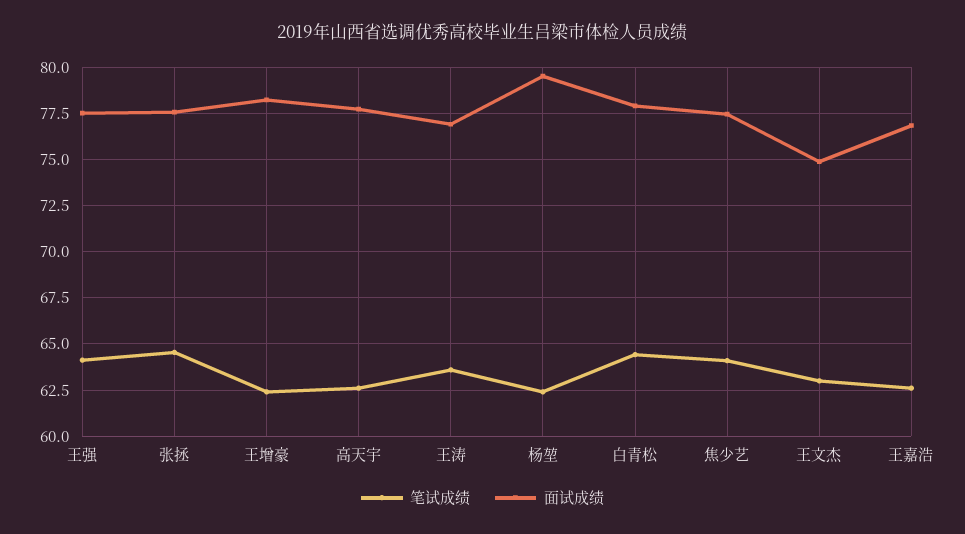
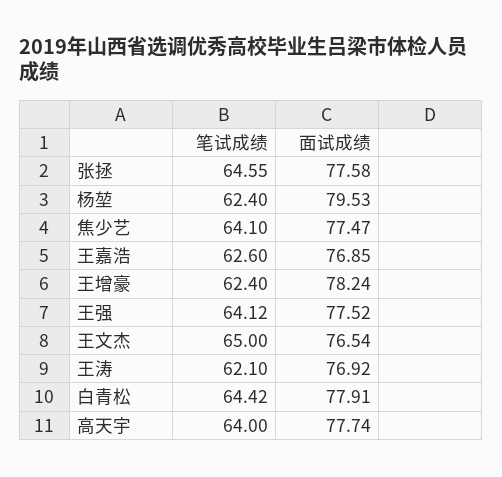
  {
    "笔试成绩": {
      "王强": 64.12,
      "张拯": 64.55,
      "王增豪": 62.4,
-     "高天宇": 62.5,
+     "高天宇": 64,
-     "王涛": 63.5,
+     "王涛": 62.1,
      "杨堃": 62.4,
      "白青松": 64.42,
      "焦少艺": 64.1,
-     "王文杰": 63,
+     "王文杰": 65,
      "王嘉浩": 62.6
    },
    "面试成绩": {
      "王强": 77.52,
      "张拯": 77.58,
      "王增豪": 78.24,
      "高天宇": 77.74,
      "王涛": 76.92,
      "杨堃": 79.53,
      "白青松": 77.91,
      "焦少艺": 77.47,
-     "王文杰": 75,
+     "王文杰": 76.54,
      "王嘉浩": 76.85
    }
  }

